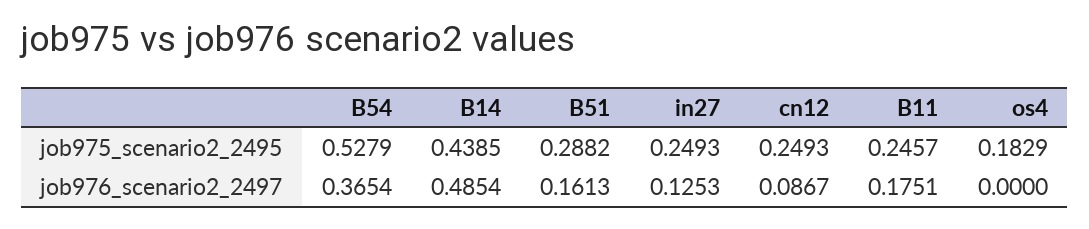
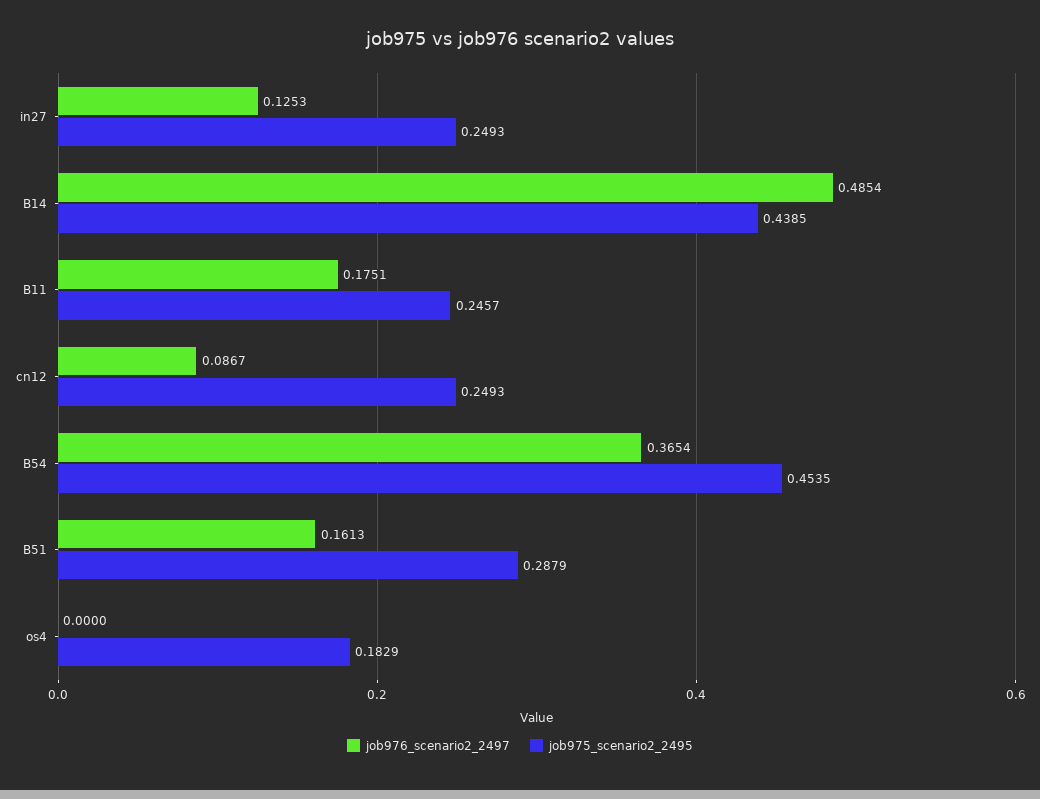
  {
    "job975_scenario2_2495": {
-     "B54": 0.5279,
+     "B54": 0.4535,
      "B14": 0.4385,
-     "B51": 0.2882,
+     "B51": 0.2879,
      "in27": 0.2493,
      "cn12": 0.2493,
      "B11": 0.2457,
      "os4": 0.1829
    },
    "job976_scenario2_2497": {
      "B54": 0.3654,
      "B14": 0.4854,
      "B51": 0.1613,
      "in27": 0.1253,
      "cn12": 0.0867,
      "B11": 0.1751,
      "os4": 0
    }
  }

